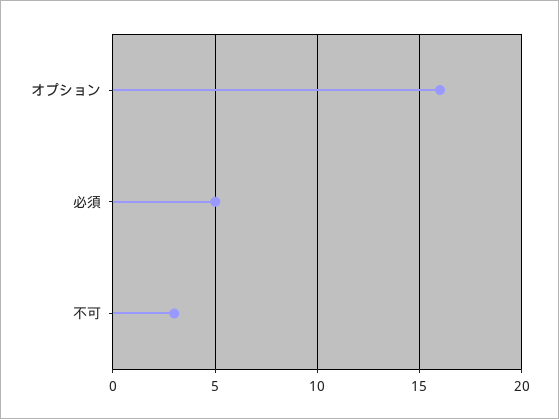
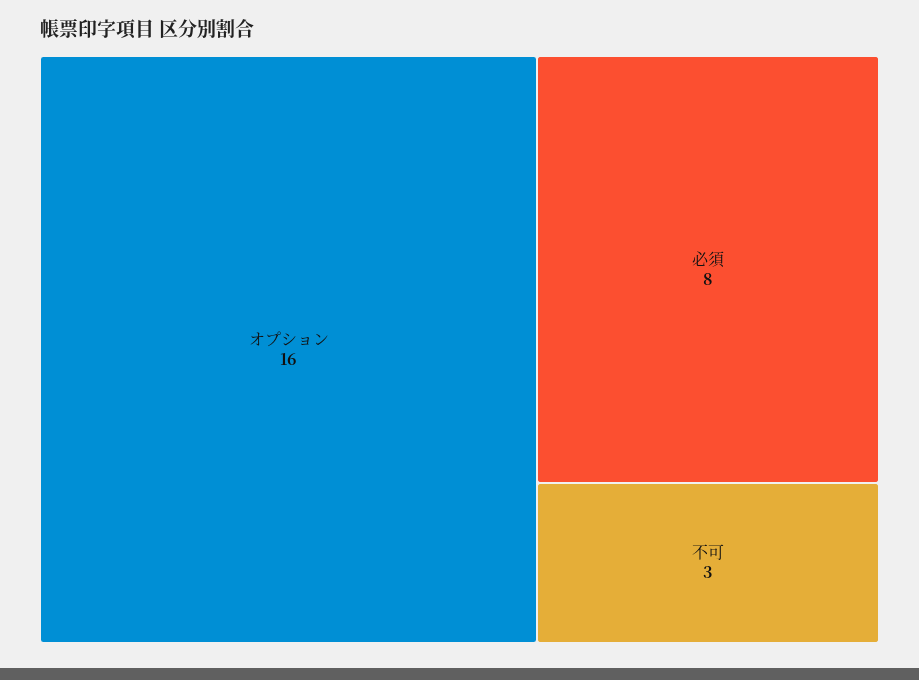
  {
    "オプション": 16,
-   "必須": 5,
+   "必須": 8,
    "不可": 3
  }

